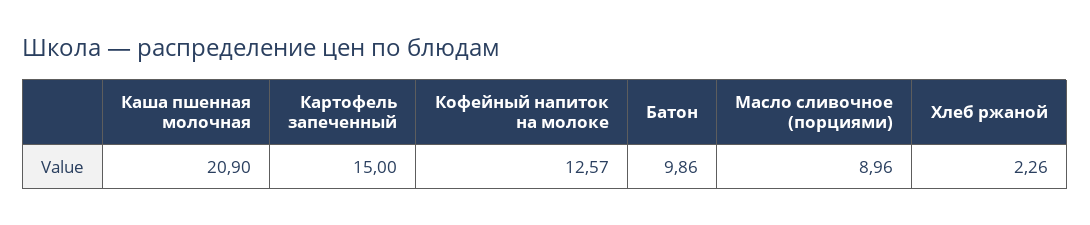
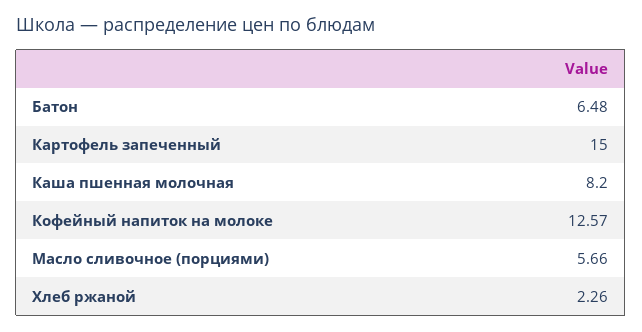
  {
-   "Каша пшенная молочная": 20.9,
+   "Каша пшенная молочная": 8.2,
    "Картофель запеченный": 15,
    "Кофейный напиток на молоке": 12.57,
-   "Батон": 9.86,
+   "Батон": 6.48,
-   "Масло сливочное (порциями)": 8.96,
+   "Масло сливочное (порциями)": 5.66,
    "Хлеб ржаной": 2.26
  }

